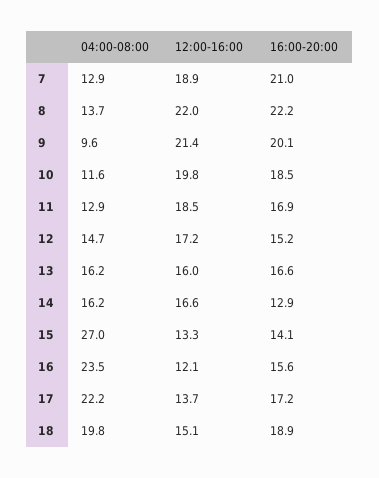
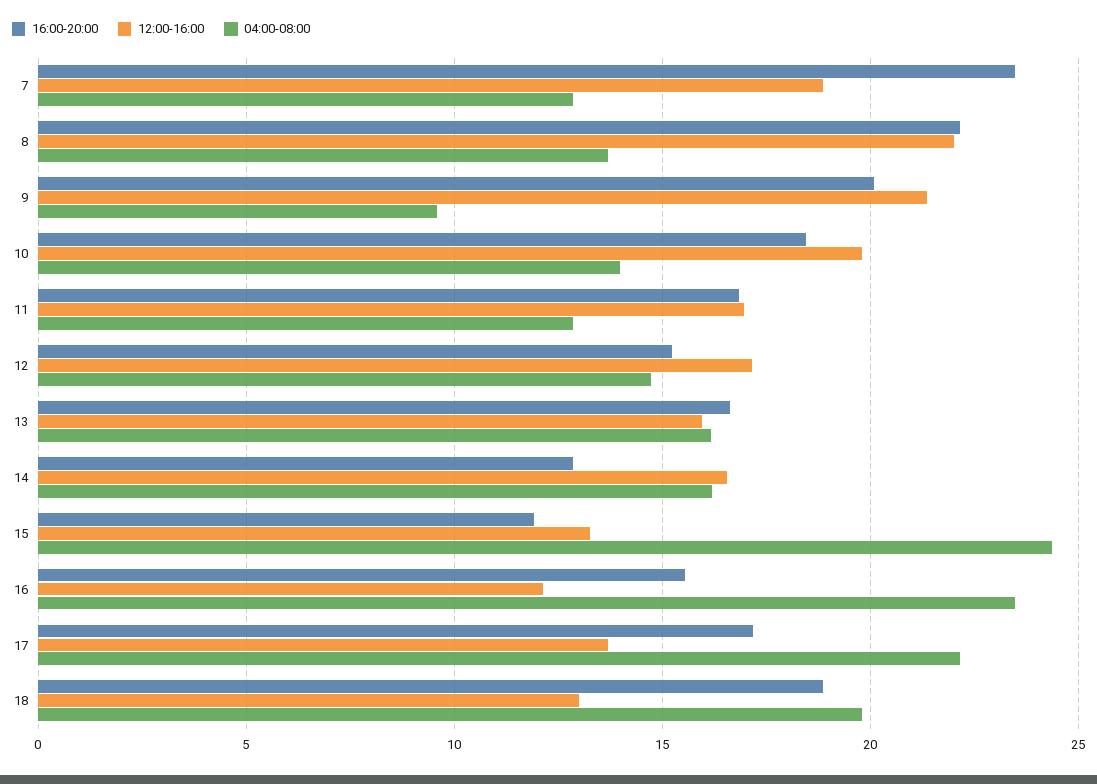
  {
    "04:00-08:00": {
      "7": 12.9,
      "8": 13.7,
      "9": 9.6,
-     "10": 11.6,
+     "10": 14,
      "11": 12.9,
      "12": 14.7,
      "13": 16.2,
      "14": 16.2,
-     "15": 27,
+     "15": 24.5,
      "16": 23.5,
      "17": 22.2,
      "18": 19.8
    },
    "12:00-16:00": {
      "7": 18.9,
      "8": 22,
      "9": 21.4,
      "10": 19.8,
-     "11": 18.5,
+     "11": 17,
      "12": 17.2,
      "13": 16,
      "14": 16.6,
      "15": 13.3,
      "16": 12.1,
      "17": 13.7,
-     "18": 15.1
+     "18": 13
    },
    "16:00-20:00": {
-     "7": 21,
+     "7": 23.5,
      "8": 22.2,
      "9": 20.1,
      "10": 18.5,
      "11": 16.9,
      "12": 15.2,
      "13": 16.6,
      "14": 12.9,
-     "15": 14.1,
+     "15": 12,
      "16": 15.6,
      "17": 17.2,
      "18": 18.9
    }
  }

